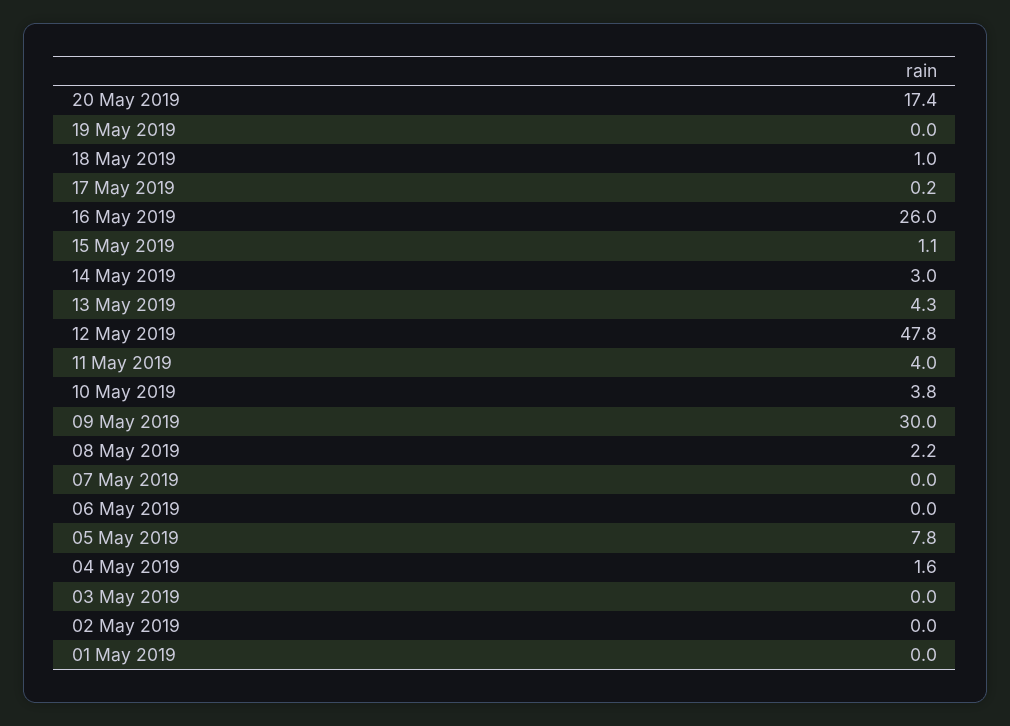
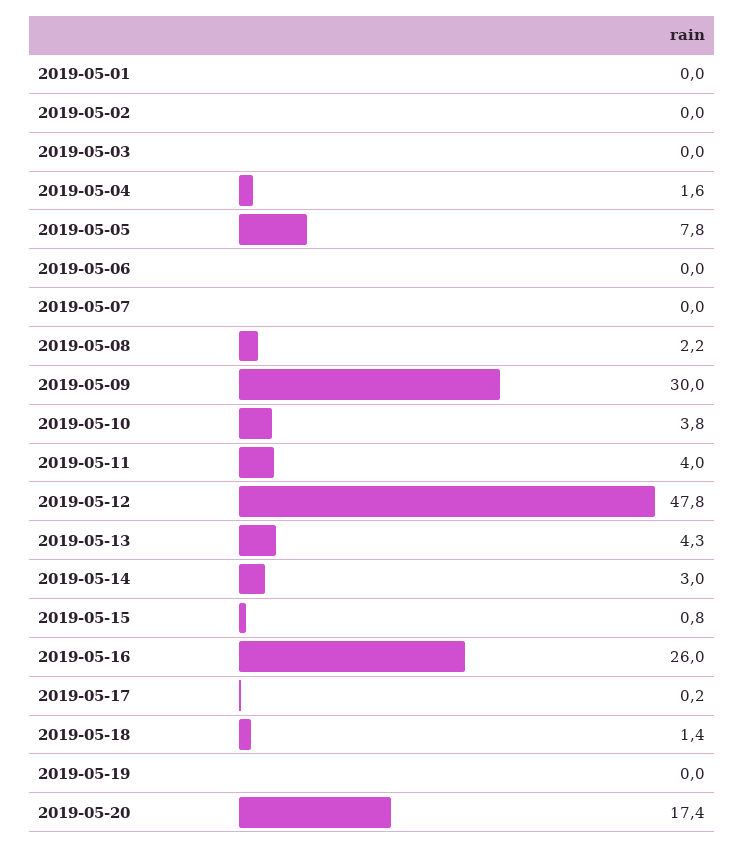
  {
    "20 May 2019": 17.4,
    "19 May 2019": 0,
-   "18 May 2019": 1,
+   "18 May 2019": 1.4,
    "17 May 2019": 0.2,
    "16 May 2019": 26,
-   "15 May 2019": 1.1,
+   "15 May 2019": 0.8,
    "14 May 2019": 3,
    "13 May 2019": 4.3,
    "12 May 2019": 47.8,
    "11 May 2019": 4,
    "10 May 2019": 3.8,
    "09 May 2019": 30,
    "08 May 2019": 2.2,
    "07 May 2019": 0,
    "06 May 2019": 0,
    "05 May 2019": 7.8,
    "04 May 2019": 1.6,
    "03 May 2019": 0,
    "02 May 2019": 0,
    "01 May 2019": 0
  }

